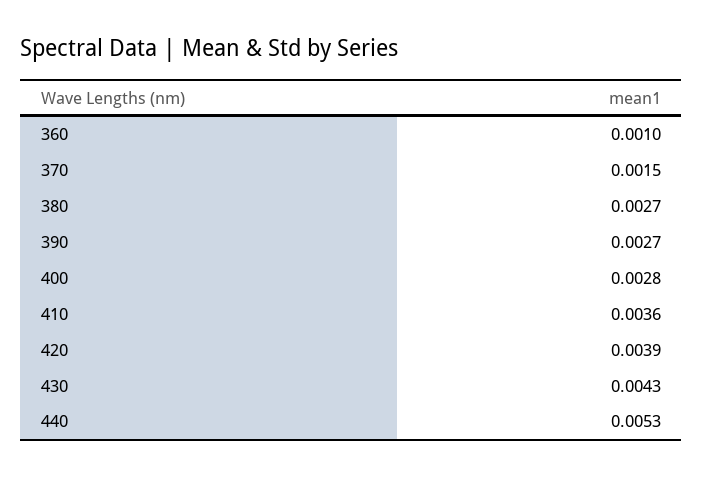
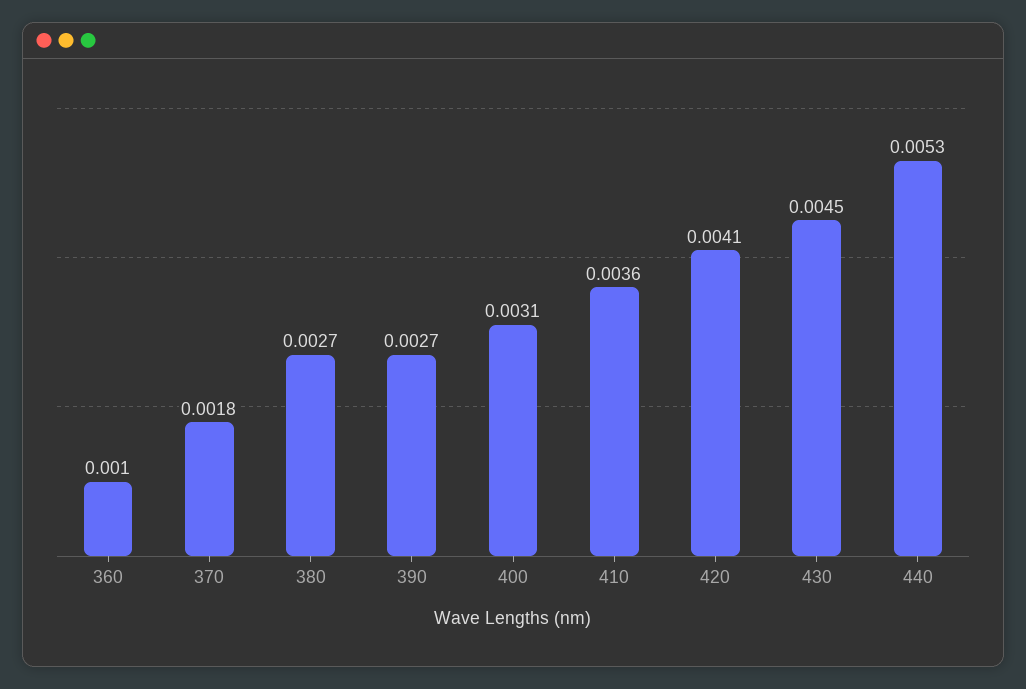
  {
    "360": 0.001,
-   "370": 0.0015,
+   "370": 0.0018,
    "380": 0.0027,
    "390": 0.0027,
-   "400": 0.0028,
+   "400": 0.0031,
    "410": 0.0036,
-   "420": 0.0039,
+   "420": 0.0041,
-   "430": 0.0043,
+   "430": 0.0045,
    "440": 0.0053
  }

